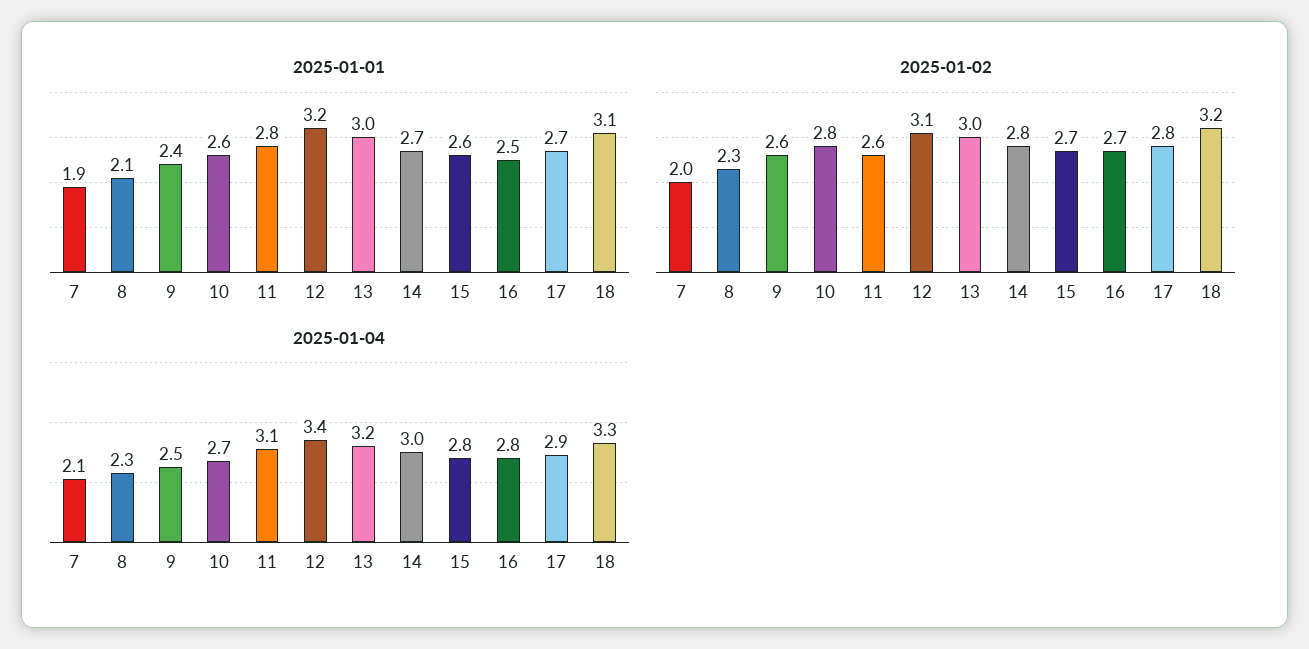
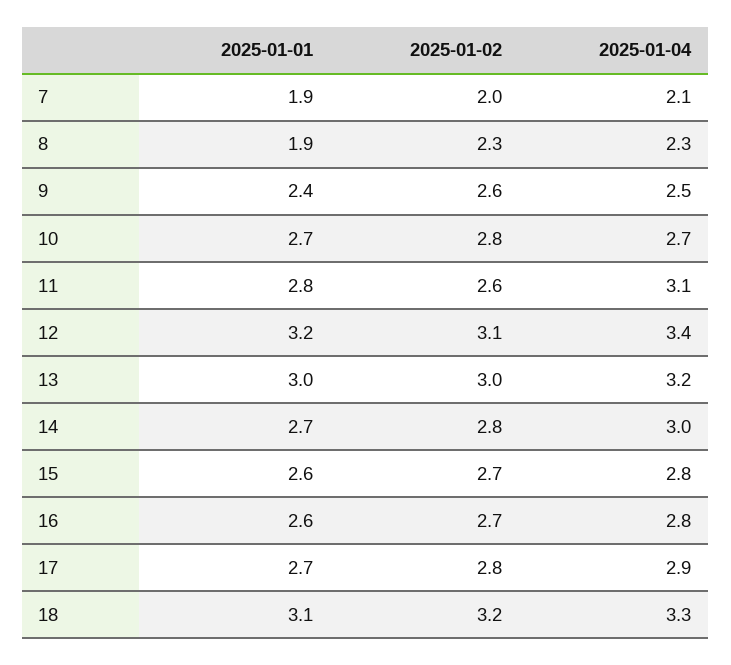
  {
    "2025-01-01": {
      "7": 1.9,
-     "8": 2.1,
+     "8": 1.9,
      "9": 2.4,
-     "10": 2.6,
+     "10": 2.7,
      "11": 2.8,
      "12": 3.2,
      "13": 3,
      "14": 2.7,
      "15": 2.6,
-     "16": 2.5,
+     "16": 2.6,
      "17": 2.7,
      "18": 3.1
    },
    "2025-01-02": {
      "7": 2,
      "8": 2.3,
      "9": 2.6,
      "10": 2.8,
      "11": 2.6,
      "12": 3.1,
      "13": 3,
      "14": 2.8,
      "15": 2.7,
      "16": 2.7,
      "17": 2.8,
      "18": 3.2
    },
    "2025-01-04": {
      "7": 2.1,
      "8": 2.3,
      "9": 2.5,
      "10": 2.7,
      "11": 3.1,
      "12": 3.4,
      "13": 3.2,
      "14": 3,
      "15": 2.8,
      "16": 2.8,
      "17": 2.9,
      "18": 3.3
    }
  }

